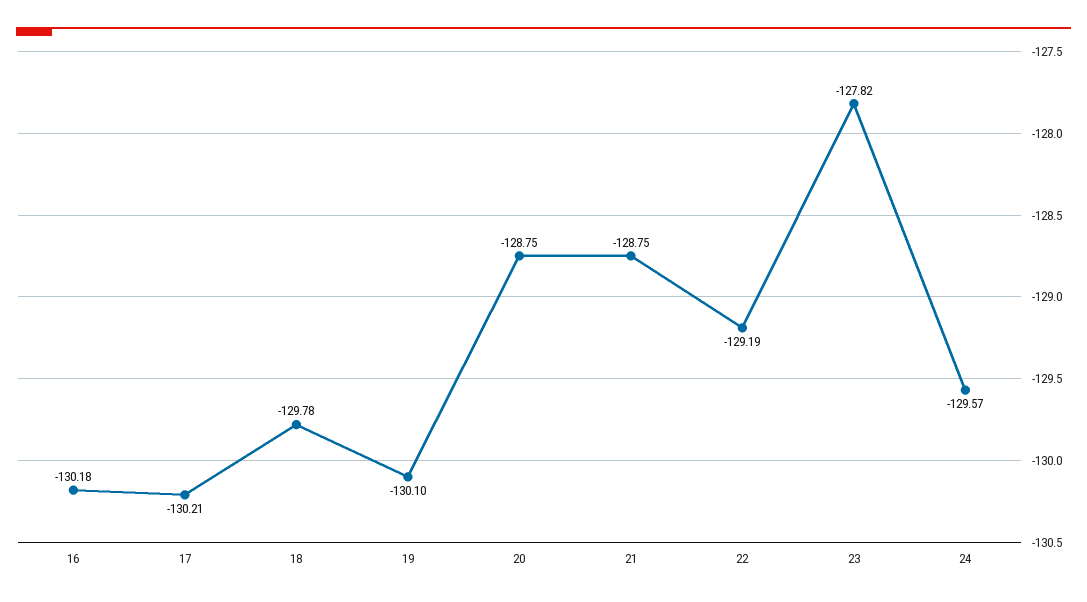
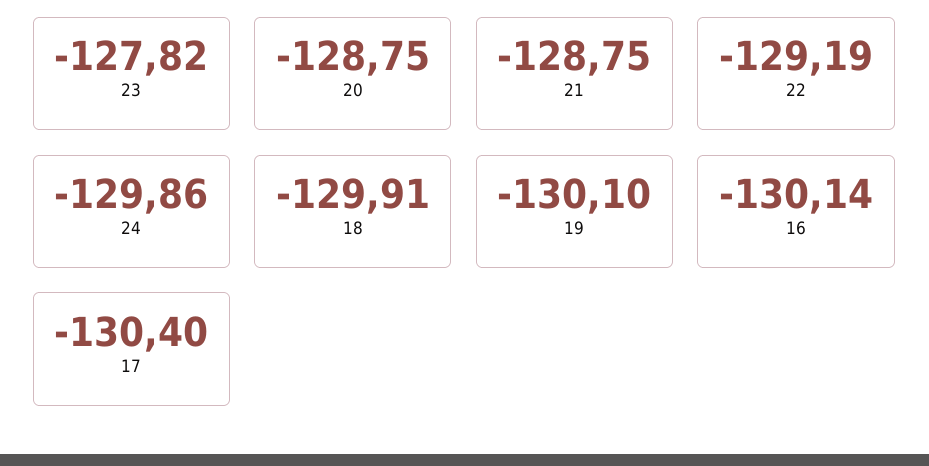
  {
-   "16": -130.18,
+   "16": -130.14,
-   "17": -130.21,
+   "17": -130.4,
-   "18": -129.78,
+   "18": -129.91,
    "19": -130.1,
    "20": -128.75,
    "21": -128.75,
    "22": -129.19,
    "23": -127.82,
-   "24": -129.57
+   "24": -129.86
  }

